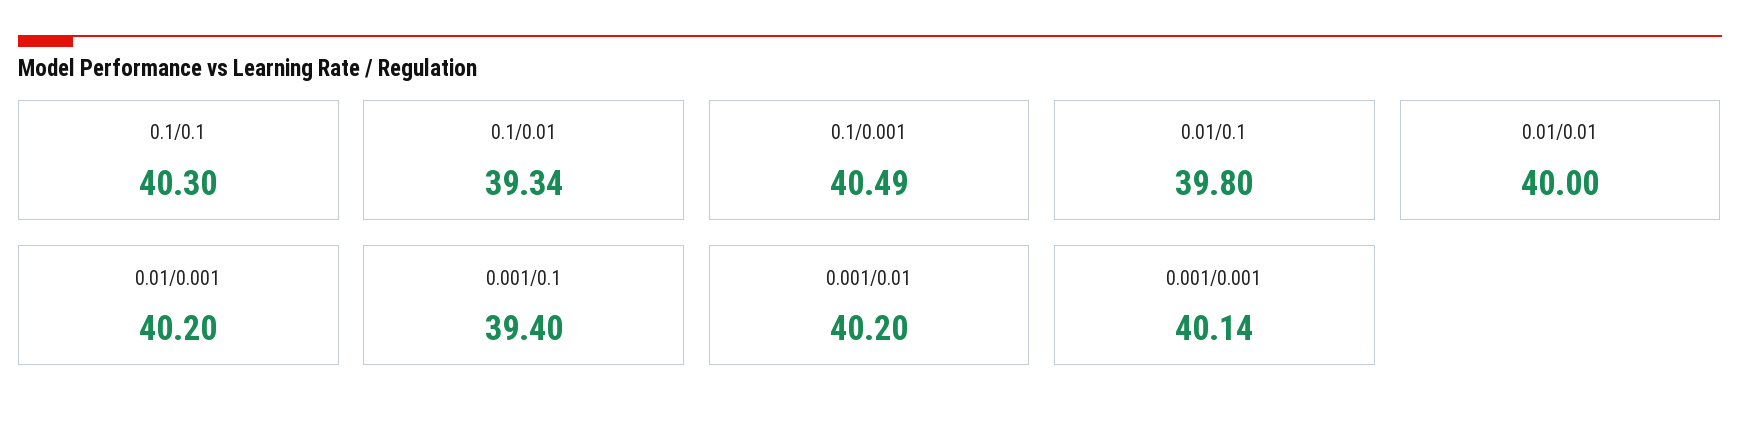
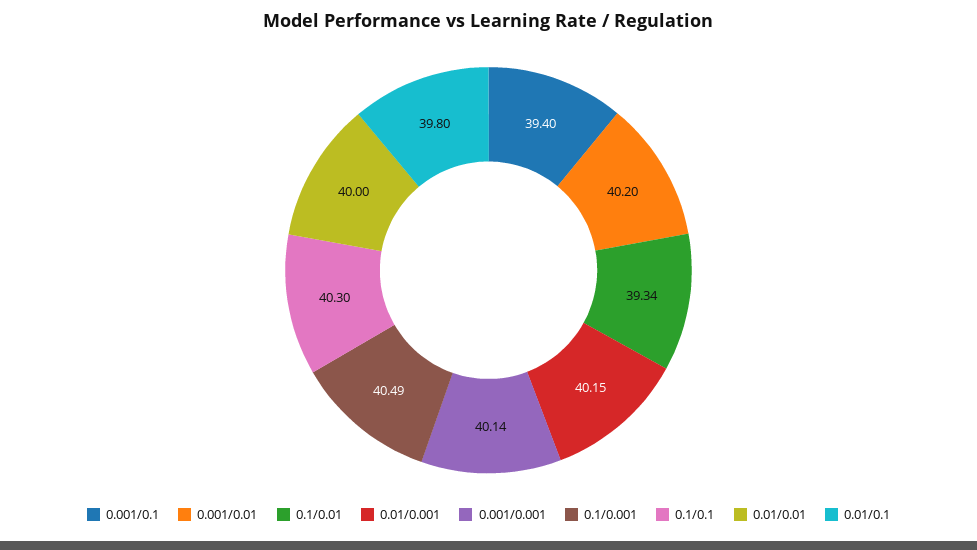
  {
    "0.1/0.1": 40.3,
    "0.1/0.01": 39.34,
    "0.1/0.001": 40.49,
    "0.01/0.1": 39.8,
    "0.01/0.01": 40,
-   "0.01/0.001": 40.2,
+   "0.01/0.001": 40.15,
    "0.001/0.1": 39.4,
    "0.001/0.01": 40.2,
    "0.001/0.001": 40.14
  }

